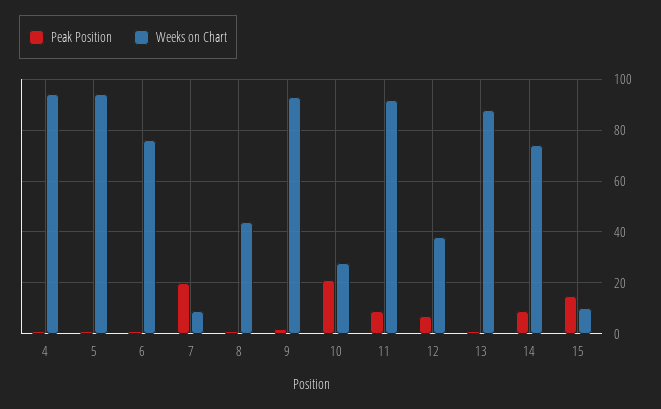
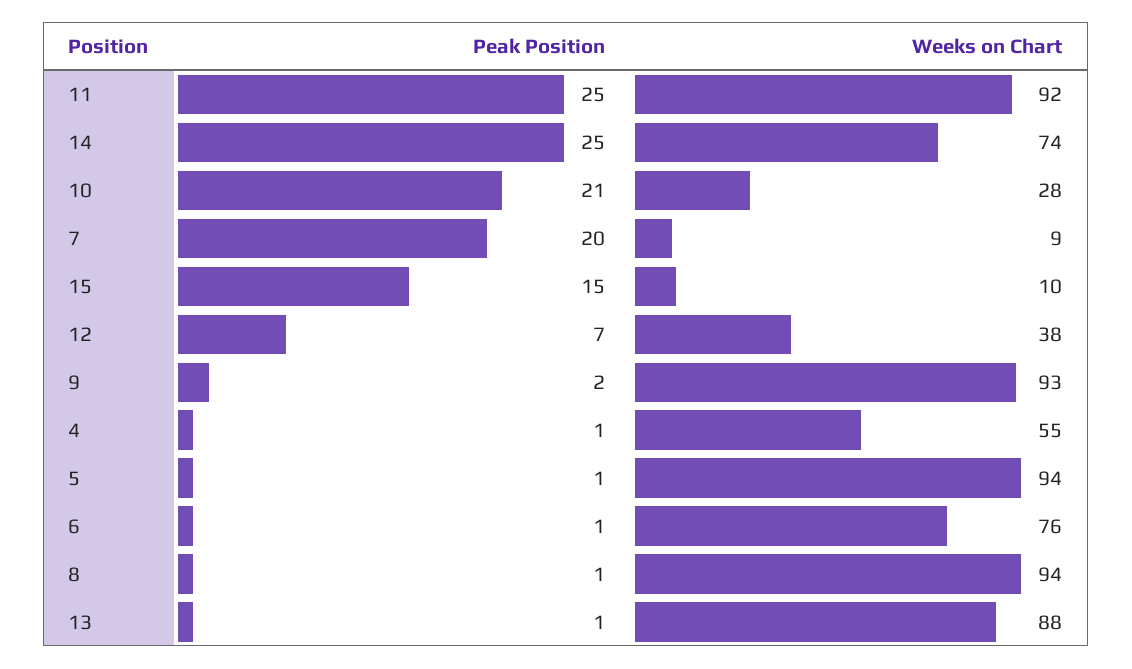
  {
    "Peak Position": {
      "4": 1,
      "5": 1,
      "6": 1,
      "7": 20,
      "8": 1,
      "9": 2,
      "10": 21,
-     "11": 10,
+     "11": 25,
      "12": 7,
      "13": 1,
-     "14": 10,
+     "14": 25,
      "15": 15
    },
    "Weeks on Chart": {
-     "4": 95,
+     "4": 55,
      "5": 94,
      "6": 76,
      "7": 9,
-     "8": 45,
+     "8": 94,
      "9": 93,
      "10": 28,
      "11": 92,
      "12": 38,
      "13": 88,
      "14": 74,
      "15": 10
    }
  }

